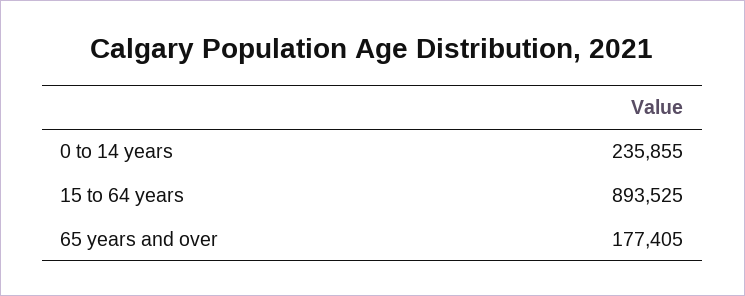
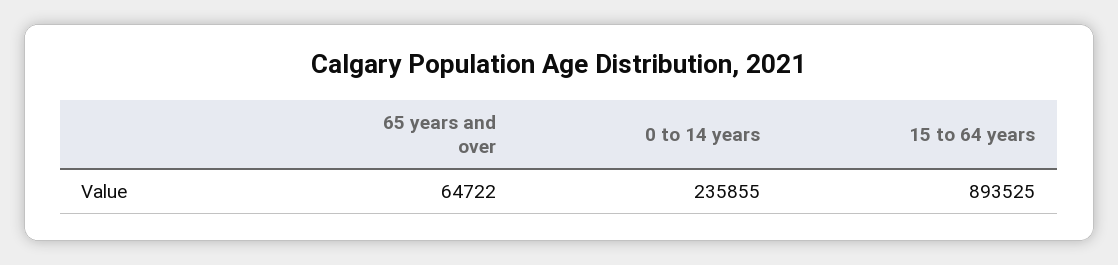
  {
    "0 to 14 years": 235855,
    "15 to 64 years": 893525,
-   "65 years and over": 177405
+   "65 years and over": 64722
  }

